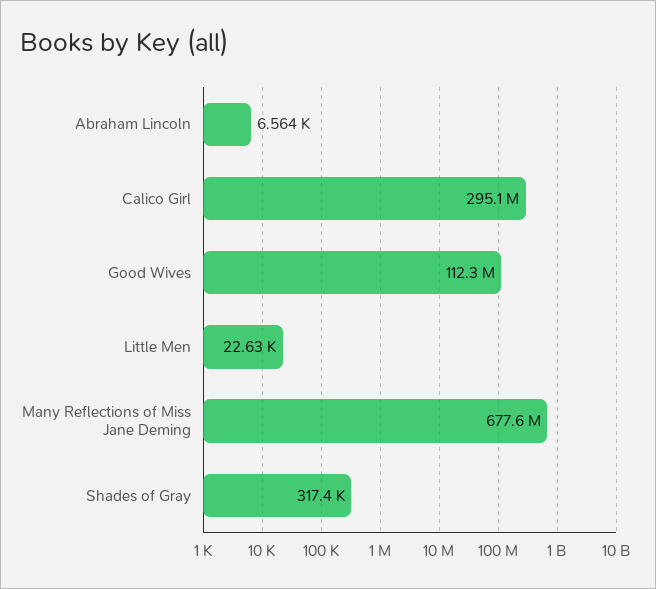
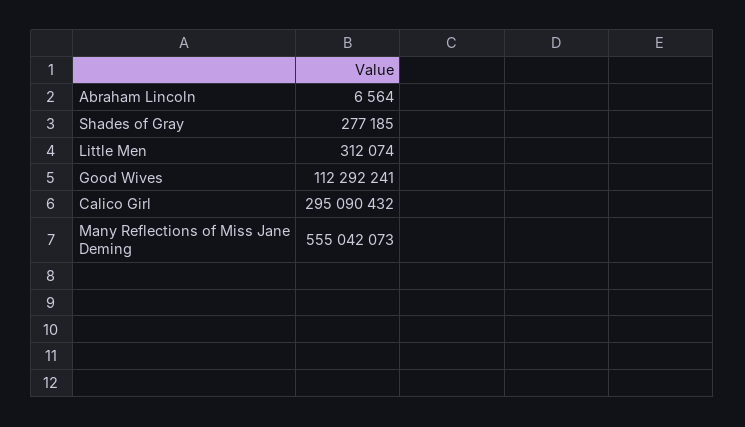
  {
    "Abraham Lincoln": 6564,
    "Calico Girl": 295090432,
    "Good Wives": 112292241,
-   "Little Men": 22630,
+   "Little Men": 312074,
-   "Many Reflections of Miss Jane Deming": 677600000,
+   "Many Reflections of Miss Jane Deming": 555042073,
-   "Shades of Gray": 317400
+   "Shades of Gray": 277185
  }

